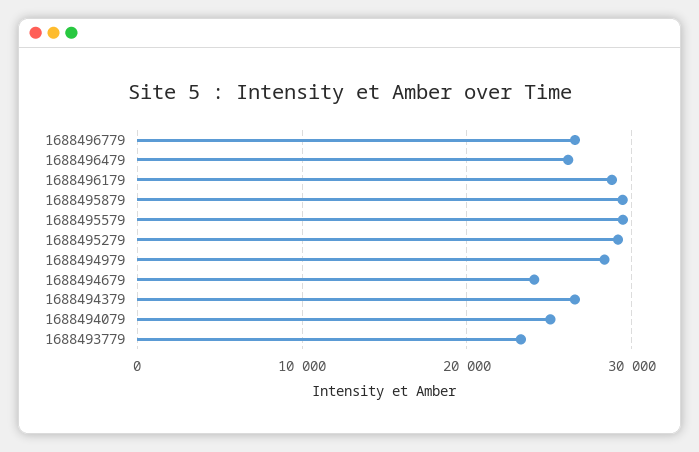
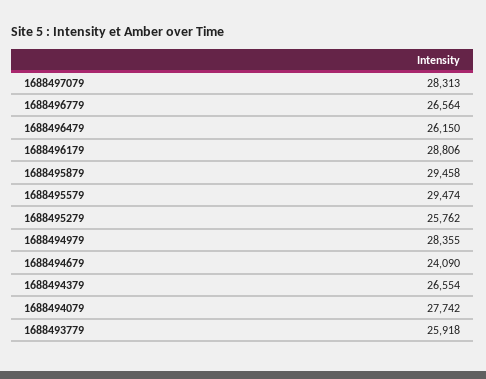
  {
    "1688496779": 26564,
    "1688496479": 26150,
    "1688496179": 28806,
    "1688495879": 29458,
    "1688495579": 29474,
-   "1688495279": 29000,
+   "1688495279": 25762,
    "1688494979": 28355,
    "1688494679": 24090,
    "1688494379": 26554,
-   "1688494079": 25000,
+   "1688494079": 27742,
-   "1688493779": 23000
+   "1688493779": 25918,
+   "1688497079": 28313
  }

